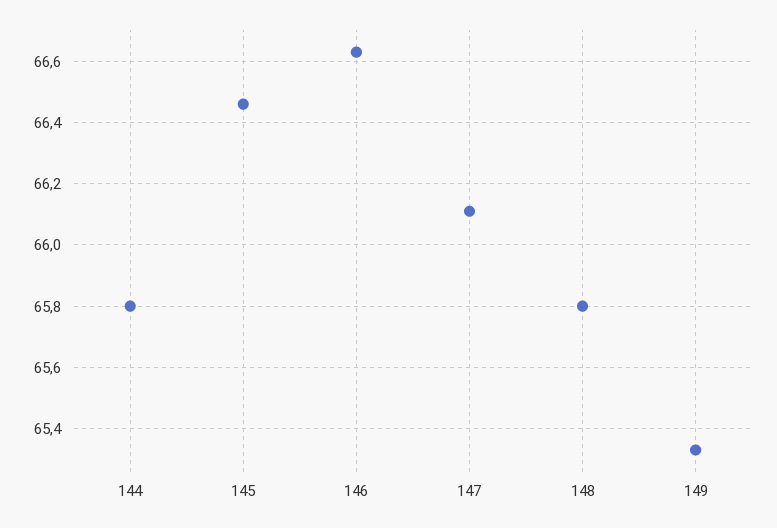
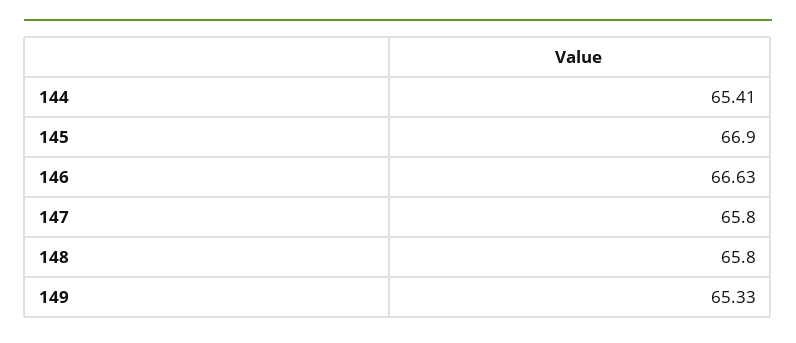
  {
-   "144": 65.8,
+   "144": 65.41,
-   "145": 66.45,
+   "145": 66.9,
    "146": 66.63,
-   "147": 66.1,
+   "147": 65.8,
    "148": 65.8,
    "149": 65.33
  }

